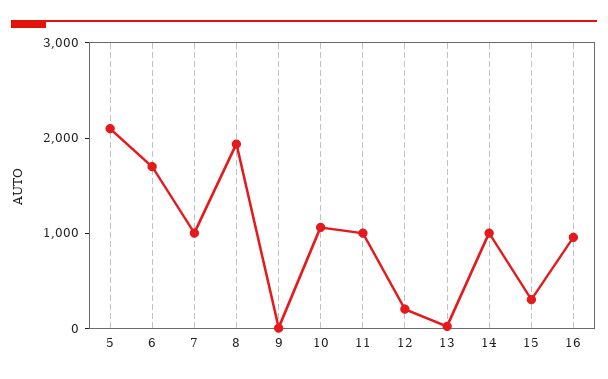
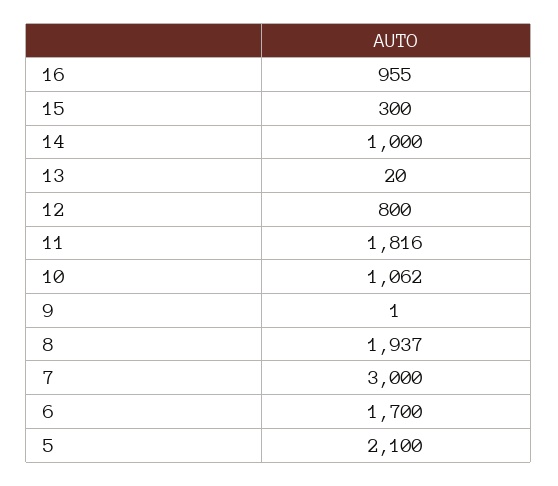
  {
    "5": 2100,
    "6": 1700,
-   "7": 1000,
+   "7": 3000,
    "8": 1937,
    "9": 1,
    "10": 1062,
-   "11": 1000,
+   "11": 1816,
-   "12": 200,
+   "12": 800,
    "13": 20,
    "14": 1000,
    "15": 300,
    "16": 955
  }

